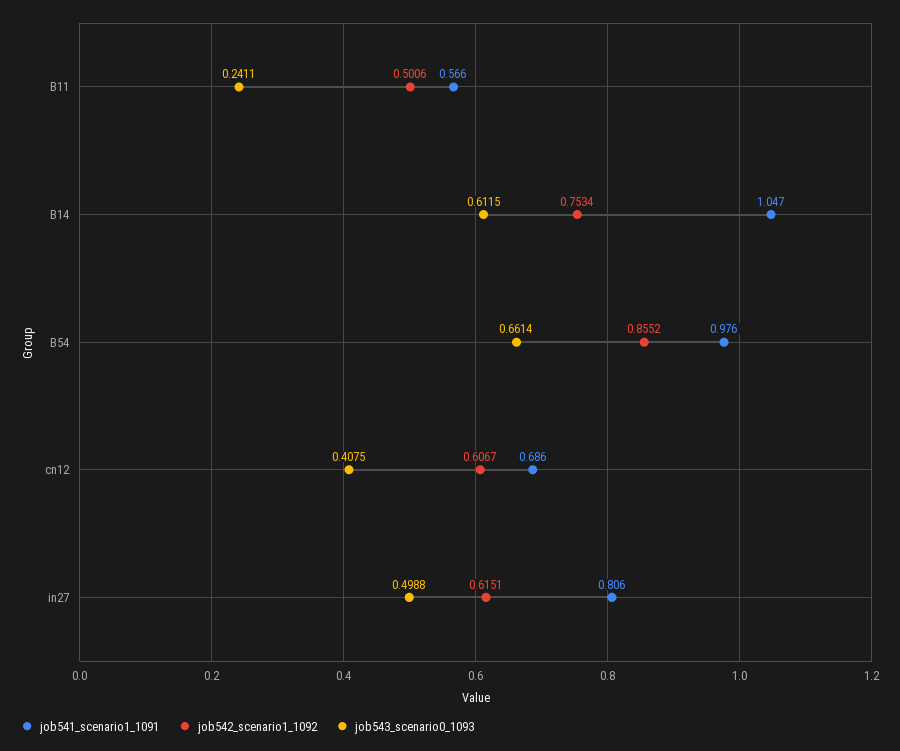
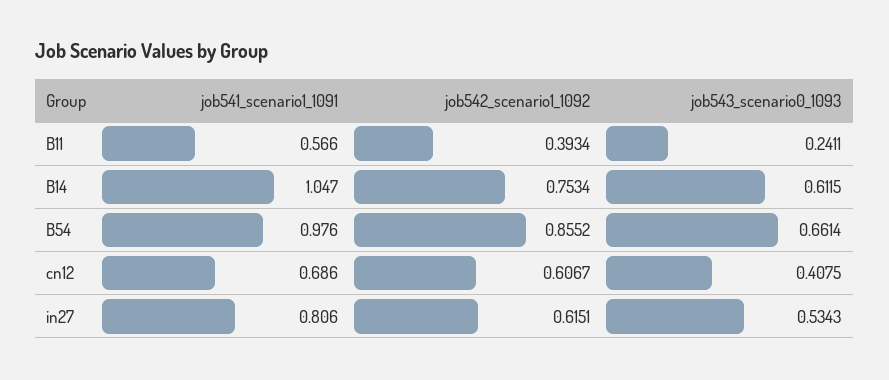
  {
    "job541_scenario1_1091": {
      "B11": 0.566,
      "B14": 1.047,
      "B54": 0.976,
      "cn12": 0.686,
      "in27": 0.806
    },
    "job542_scenario1_1092": {
-     "B11": 0.5006,
+     "B11": 0.3934,
      "B14": 0.7534,
      "B54": 0.8552,
      "cn12": 0.6067,
      "in27": 0.6151
    },
    "job543_scenario0_1093": {
      "B11": 0.2411,
      "B14": 0.6115,
      "B54": 0.6614,
      "cn12": 0.4075,
-     "in27": 0.4988
+     "in27": 0.5343
    }
  }

